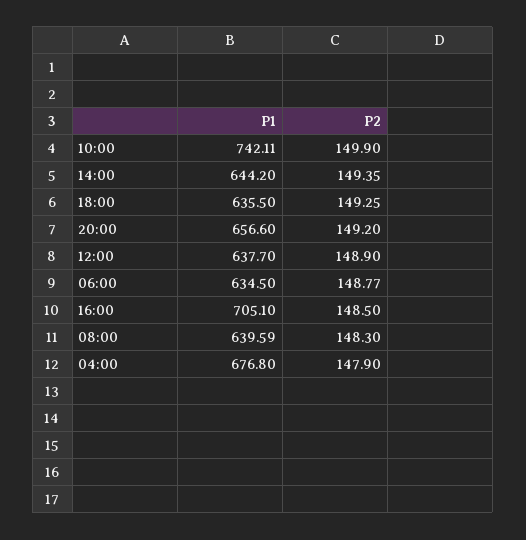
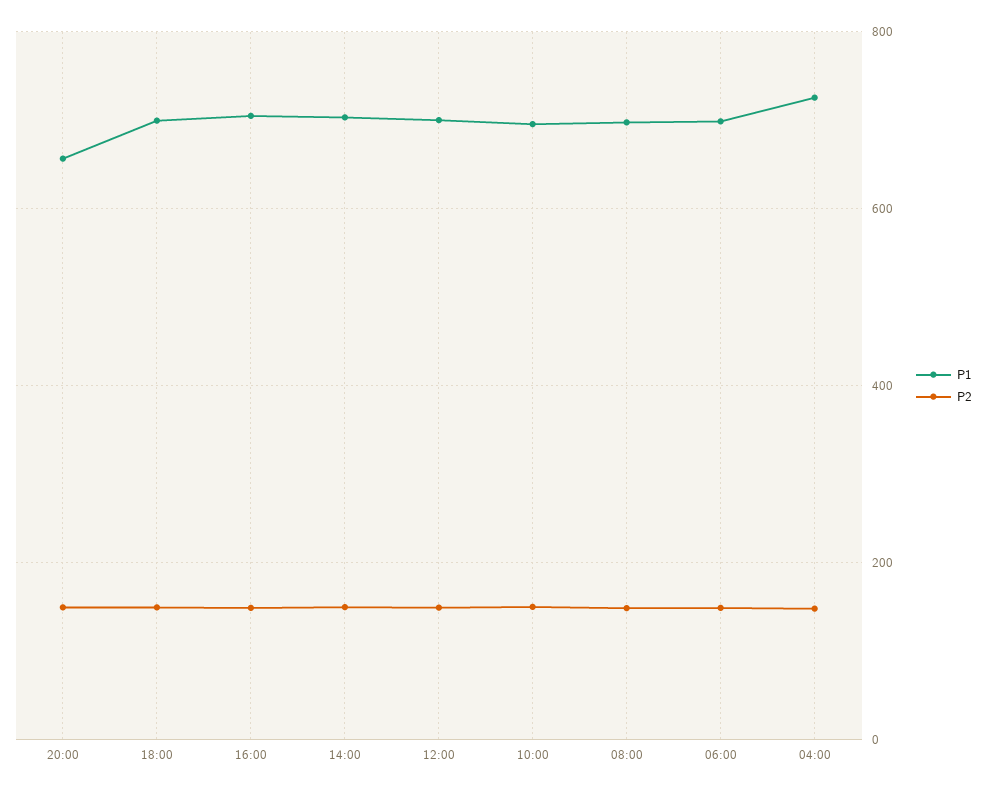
  {
    "P1": {
-     "10:00": 742.11,
+     "10:00": 700,
-     "14:00": 644.2,
+     "14:00": 700,
-     "18:00": 635.5,
+     "18:00": 700,
      "20:00": 656.6,
-     "12:00": 637.7,
+     "12:00": 700,
-     "06:00": 634.5,
+     "06:00": 700,
      "16:00": 705.1,
-     "08:00": 639.59,
+     "08:00": 700,
-     "04:00": 676.8
+     "04:00": 720
    },
    "P2": {
      "10:00": 149.9,
      "14:00": 149.35,
      "18:00": 149.25,
      "20:00": 149.2,
      "12:00": 148.9,
      "06:00": 148.77,
      "16:00": 148.5,
      "08:00": 148.3,
      "04:00": 147.9
    }
  }

